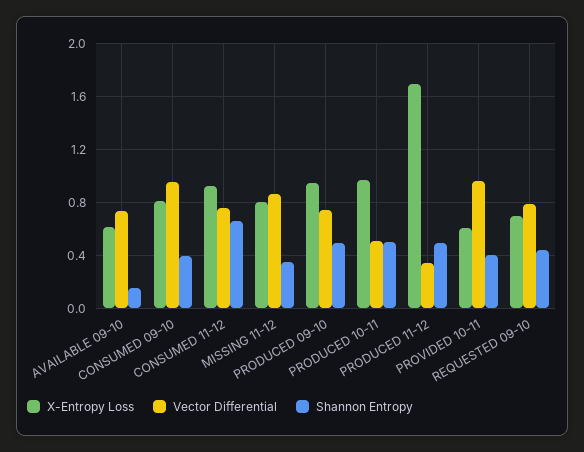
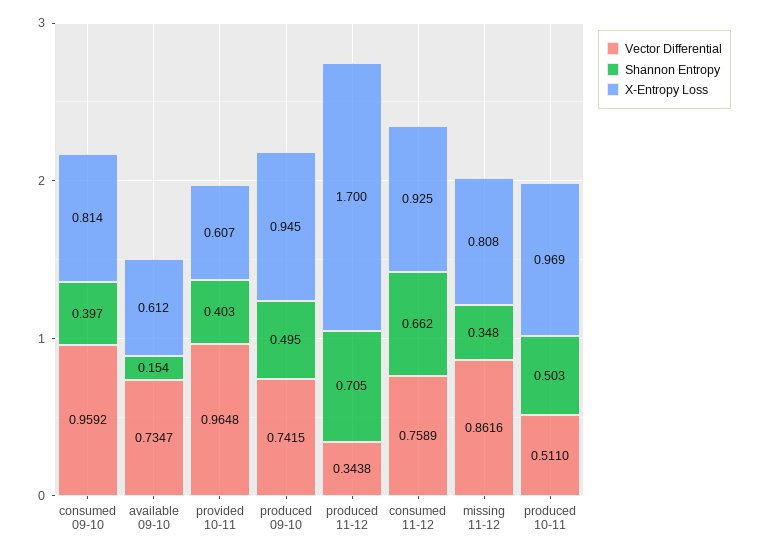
  {
    "X-Entropy Loss": {
      "AVAILABLE 09-10": 0.612,
      "CONSUMED 09-10": 0.814,
      "CONSUMED 11-12": 0.925,
      "MISSING 11-12": 0.808,
      "PRODUCED 09-10": 0.945,
      "PRODUCED 10-11": 0.969,
      "PRODUCED 11-12": 1.7,
-     "PROVIDED 10-11": 0.607,
+     "PROVIDED 10-11": 0.607
-     "REQUESTED 09-10": 0.7
    },
    "Vector Differential": {
      "AVAILABLE 09-10": 0.7347,
      "CONSUMED 09-10": 0.9592,
      "CONSUMED 11-12": 0.7589,
      "MISSING 11-12": 0.8616,
      "PRODUCED 09-10": 0.7415,
      "PRODUCED 10-11": 0.511,
      "PRODUCED 11-12": 0.3438,
-     "PROVIDED 10-11": 0.9648,
+     "PROVIDED 10-11": 0.9648
-     "REQUESTED 09-10": 0.8
    },
    "Shannon Entropy": {
      "AVAILABLE 09-10": 0.154,
      "CONSUMED 09-10": 0.397,
      "CONSUMED 11-12": 0.662,
      "MISSING 11-12": 0.348,
      "PRODUCED 09-10": 0.495,
      "PRODUCED 10-11": 0.503,
-     "PRODUCED 11-12": 0.5,
+     "PRODUCED 11-12": 0.705,
-     "PROVIDED 10-11": 0.403,
+     "PROVIDED 10-11": 0.403
-     "REQUESTED 09-10": 0.45
    }
  }

